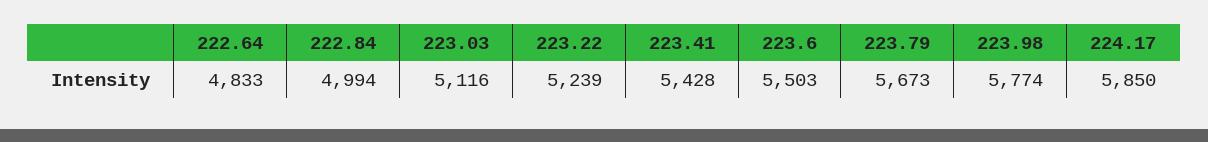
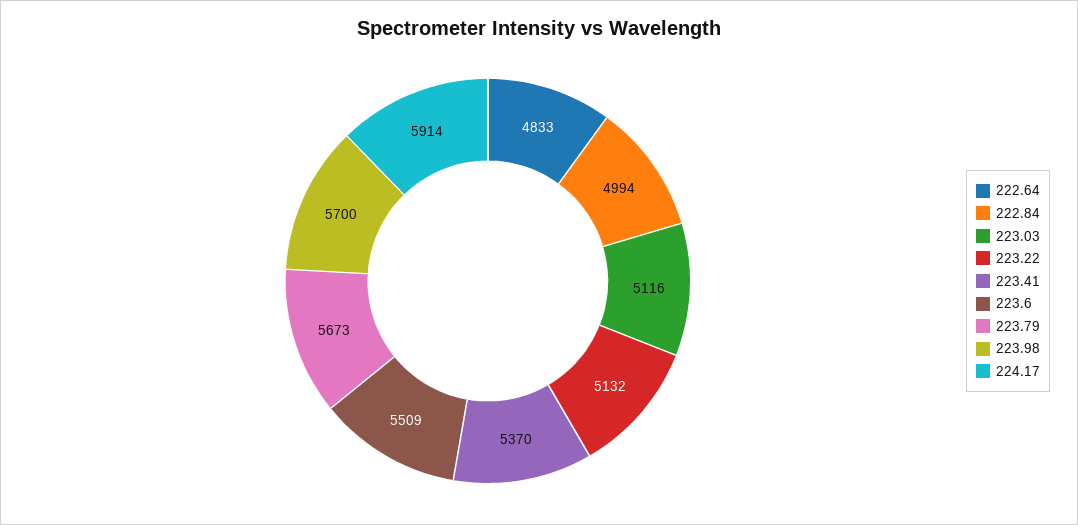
  {
    "222.64": 4833,
    "222.84": 4994,
    "223.03": 5116,
-   "223.22": 5239,
+   "223.22": 5132,
-   "223.41": 5428,
+   "223.41": 5370,
-   "223.6": 5503,
+   "223.6": 5509,
    "223.79": 5673,
-   "223.98": 5774,
+   "223.98": 5700,
-   "224.17": 5850
+   "224.17": 5914
  }

